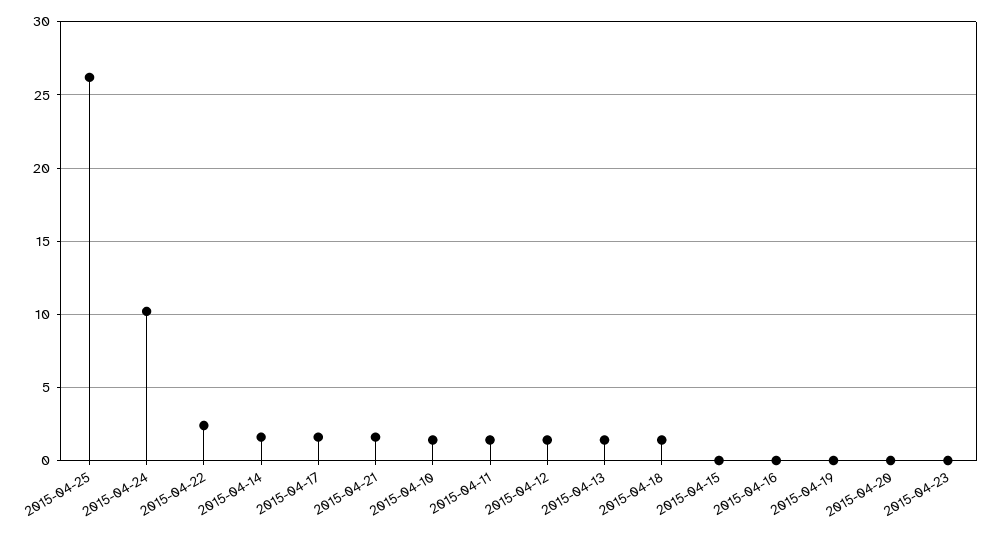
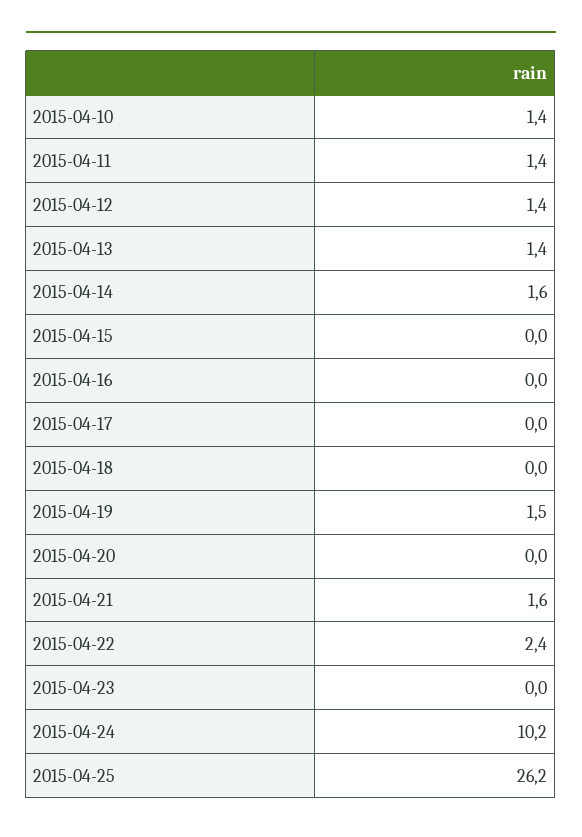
  {
    "2015-04-25": 26.2,
    "2015-04-24": 10.2,
    "2015-04-22": 2.4,
    "2015-04-14": 1.6,
-   "2015-04-17": 1.5,
+   "2015-04-17": 0,
    "2015-04-21": 1.6,
    "2015-04-10": 1.4,
    "2015-04-11": 1.4,
    "2015-04-12": 1.4,
    "2015-04-13": 1.4,
-   "2015-04-18": 1.5,
+   "2015-04-18": 0,
    "2015-04-15": 0,
    "2015-04-16": 0,
-   "2015-04-19": 0,
+   "2015-04-19": 1.5,
    "2015-04-20": 0,
    "2015-04-23": 0
  }

